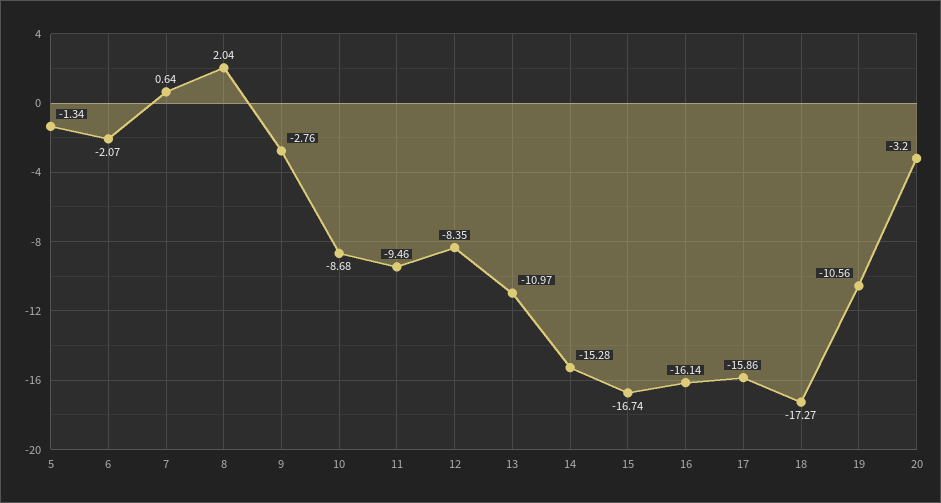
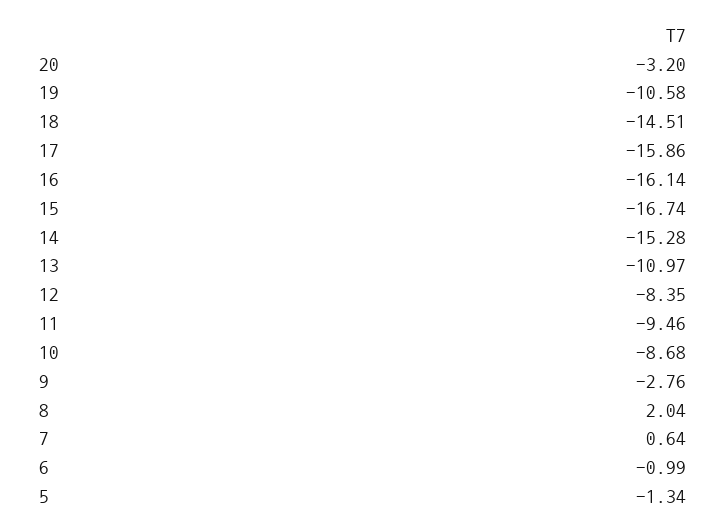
  {
    "5": -1.34,
-   "6": -2.07,
+   "6": -0.99,
    "7": 0.64,
    "8": 2.04,
    "9": -2.76,
    "10": -8.68,
    "11": -9.46,
    "12": -8.35,
    "13": -10.97,
    "14": -15.28,
    "15": -16.74,
    "16": -16.14,
    "17": -15.86,
-   "18": -17.27,
+   "18": -14.51,
-   "19": -10.56,
+   "19": -10.58,
    "20": -3.2
  }

